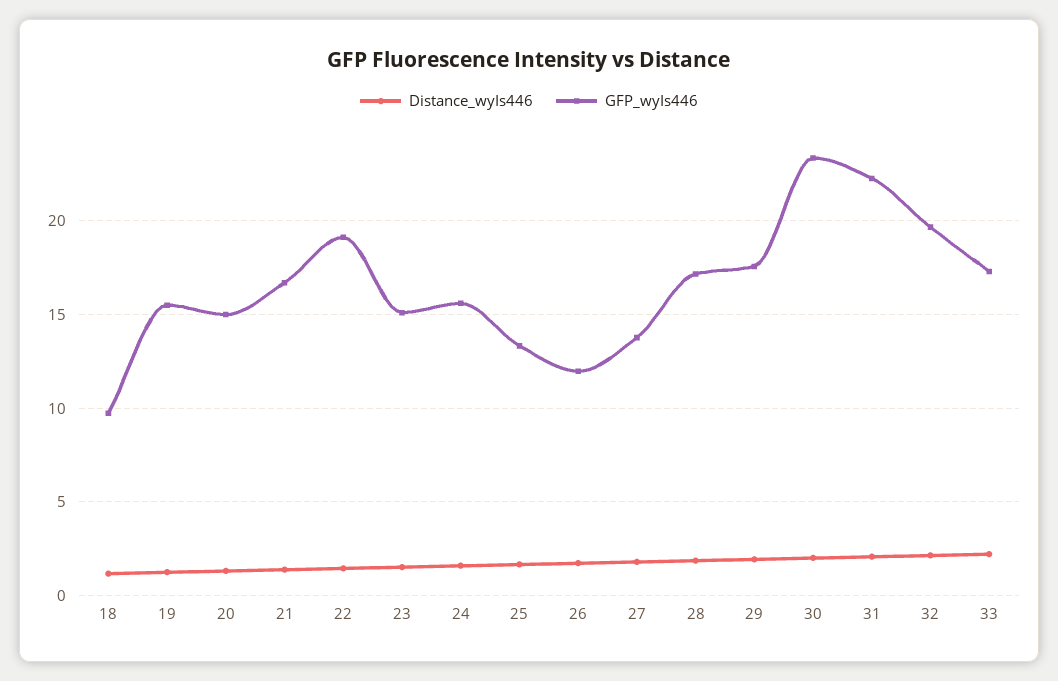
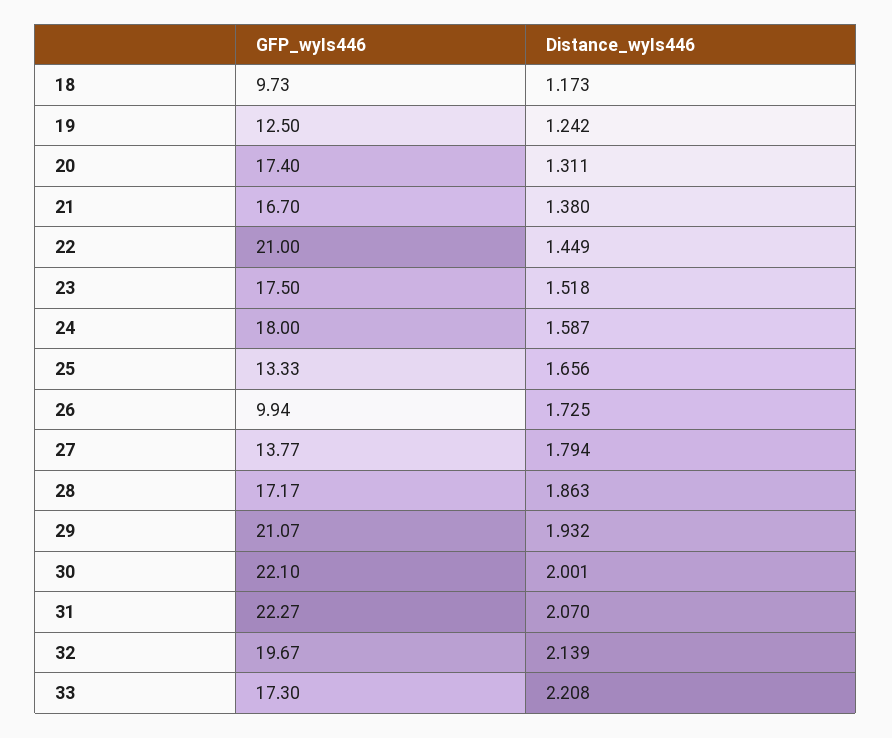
  {
    "Distance_wyIs446": {
      "18": 1.173,
      "19": 1.242,
      "20": 1.311,
      "21": 1.38,
      "22": 1.449,
      "23": 1.518,
      "24": 1.587,
      "25": 1.656,
      "26": 1.725,
      "27": 1.794,
      "28": 1.863,
      "29": 1.932,
      "30": 2.001,
      "31": 2.07,
      "32": 2.139,
      "33": 2.208
    },
    "GFP_wyIs446": {
      "18": 9.73,
-     "19": 15.5,
+     "19": 12.5,
-     "20": 15,
+     "20": 17.4,
      "21": 16.7,
-     "22": 19,
+     "22": 21,
-     "23": 15,
+     "23": 17.5,
-     "24": 15.5,
+     "24": 18,
      "25": 13.33,
-     "26": 12,
+     "26": 9.94,
      "27": 13.77,
      "28": 17.17,
-     "29": 17.5,
+     "29": 21.07,
-     "30": 23.5,
+     "30": 22.1,
      "31": 22.27,
      "32": 19.67,
      "33": 17.3
    }
  }

